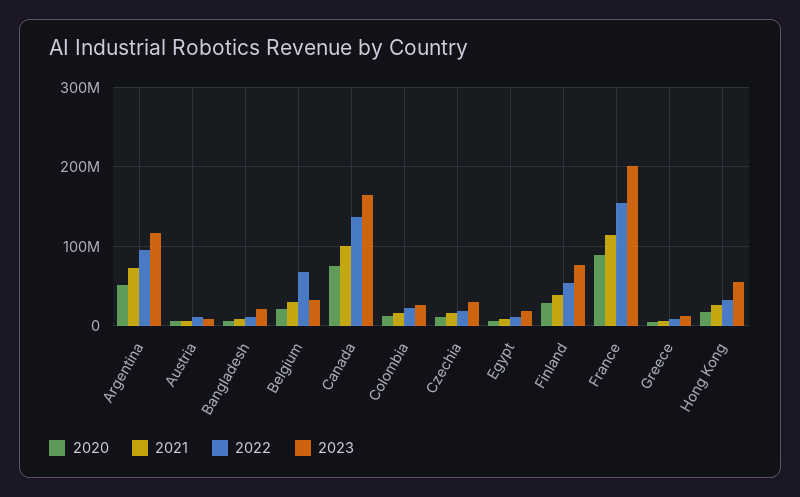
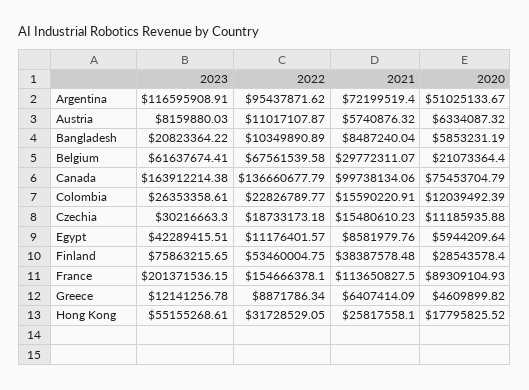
  {
    "2020": {
      "Argentina": 51025133.67,
      "Austria": 6334087.32,
      "Bangladesh": 5853231.19,
      "Belgium": 21073364.4,
      "Canada": 75453704.79,
      "Colombia": 12039492.39,
      "Czechia": 11185935.88,
      "Egypt": 5944209.64,
      "Finland": 28543578.4,
      "France": 89309104.93,
      "Greece": 4609899.82,
      "Hong Kong": 17795825.52
    },
    "2021": {
      "Argentina": 72199519.4,
      "Austria": 5740876.32,
      "Bangladesh": 8487240.04,
      "Belgium": 29772311.07,
      "Canada": 99738134.06,
      "Colombia": 15590220.91,
      "Czechia": 15480610.23,
      "Egypt": 8581979.76,
      "Finland": 38387578.48,
      "France": 113650827.5,
      "Greece": 6407414.09,
      "Hong Kong": 25817558.1
    },
    "2022": {
      "Argentina": 95437871.62,
      "Austria": 11017107.87,
      "Bangladesh": 10349890.89,
      "Belgium": 67561539.58,
      "Canada": 136660677.79,
      "Colombia": 22826789.77,
      "Czechia": 18733173.18,
      "Egypt": 11176401.57,
      "Finland": 53460004.75,
      "France": 154666378.1,
      "Greece": 8871786.34,
      "Hong Kong": 31728529.05
    },
    "2023": {
      "Argentina": 116595908.91,
      "Austria": 8159880.03,
      "Bangladesh": 20823364.22,
-     "Belgium": 30000000,
+     "Belgium": 61637674.41,
      "Canada": 163912214.38,
      "Colombia": 26353358.61,
      "Czechia": 30216663.3,
-     "Egypt": 20000000,
+     "Egypt": 42289415.51,
      "Finland": 75863215.65,
      "France": 201371536.15,
      "Greece": 12141256.78,
      "Hong Kong": 55155268.61
    }
  }

